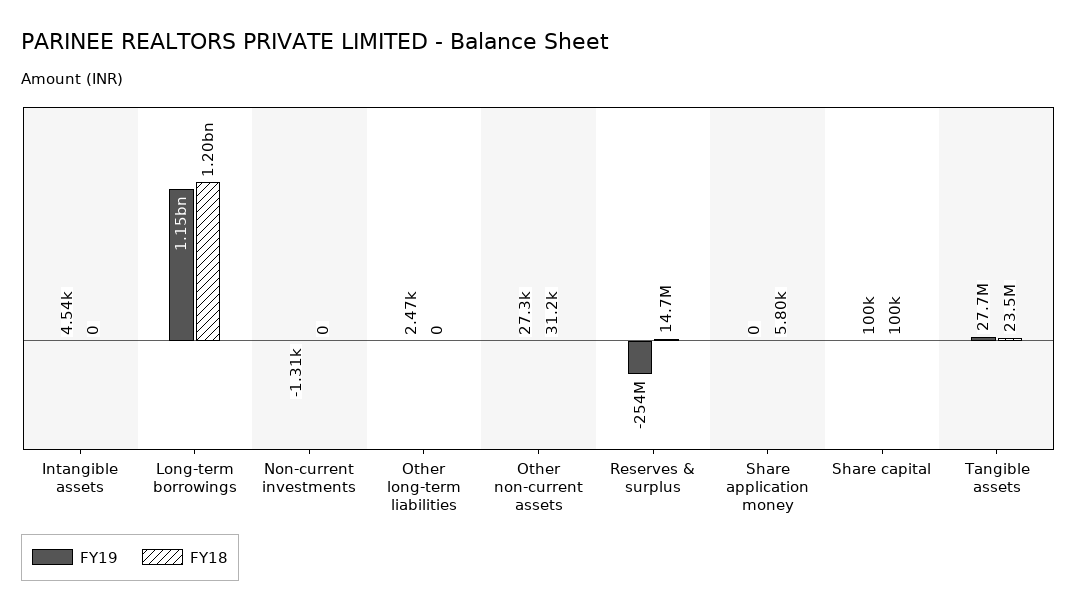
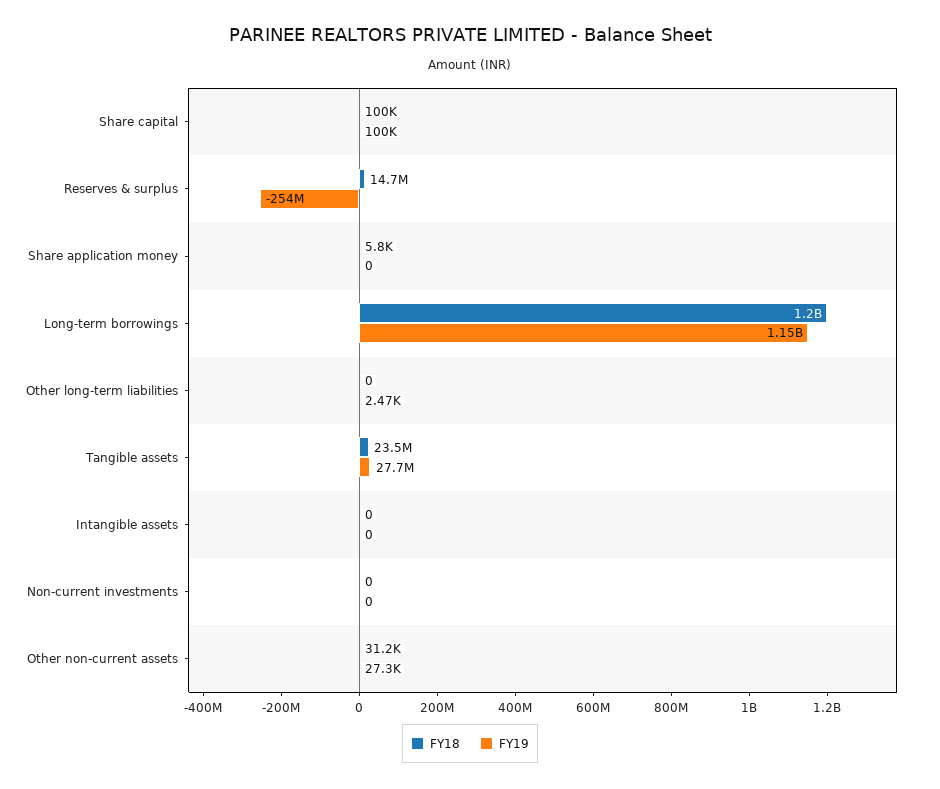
  {
    "FY19": {
-     "Intangible assets": 4540,
+     "Intangible assets": 0,
      "Long-term borrowings": 1150000000,
-     "Non-current investments": -1310,
+     "Non-current investments": 0,
      "Other long-term liabilities": 2470,
      "Other non-current assets": 27300,
      "Reserves & surplus": -254000000,
      "Share application money": 0,
      "Share capital": 100000,
      "Tangible assets": 27700000
    },
    "FY18": {
      "Intangible assets": 0,
      "Long-term borrowings": 1200000000,
      "Non-current investments": 0,
      "Other long-term liabilities": 0,
      "Other non-current assets": 31200,
      "Reserves & surplus": 14700000,
      "Share application money": 5800,
      "Share capital": 100000,
      "Tangible assets": 23500000
    }
  }

